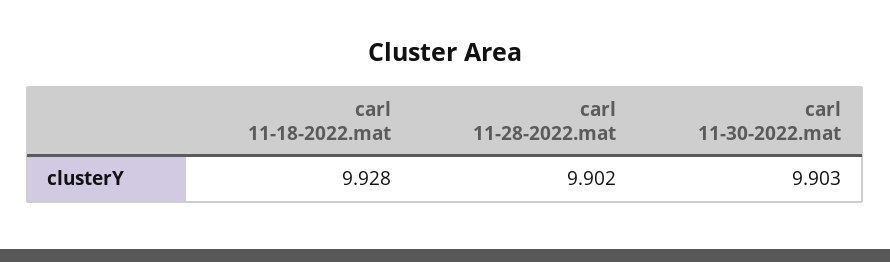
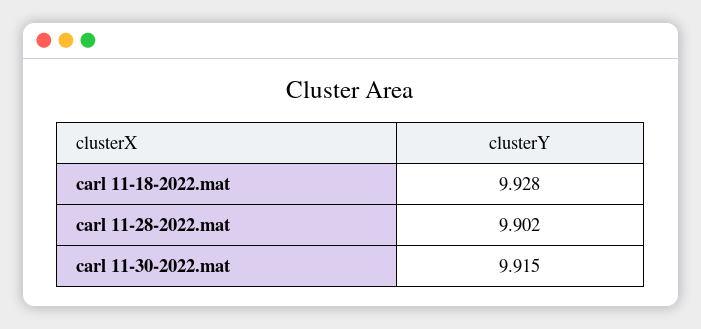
  {
    "carl 11-18-2022.mat": 9.928,
    "carl 11-28-2022.mat": 9.902,
-   "carl 11-30-2022.mat": 9.903
+   "carl 11-30-2022.mat": 9.915
  }

